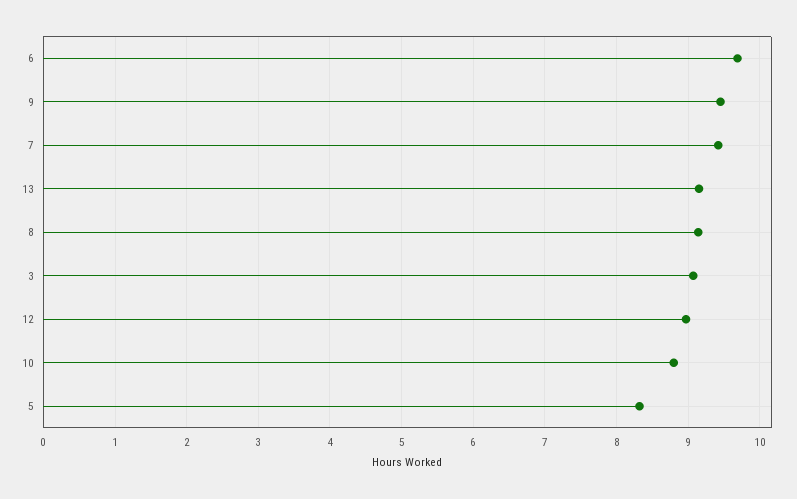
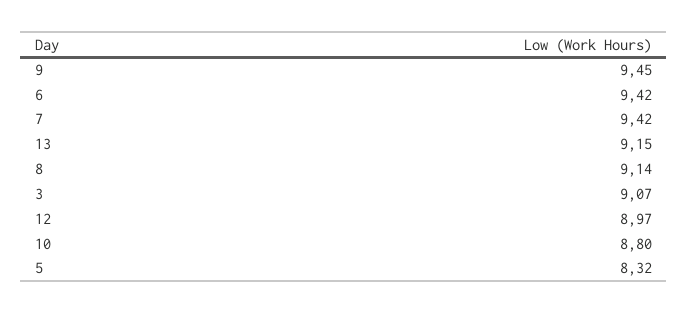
  {
-   "6": 9.7,
+   "6": 9.42,
    "9": 9.45,
    "7": 9.42,
    "13": 9.15,
    "8": 9.14,
    "3": 9.07,
    "12": 8.97,
    "10": 8.8,
    "5": 8.32
  }

